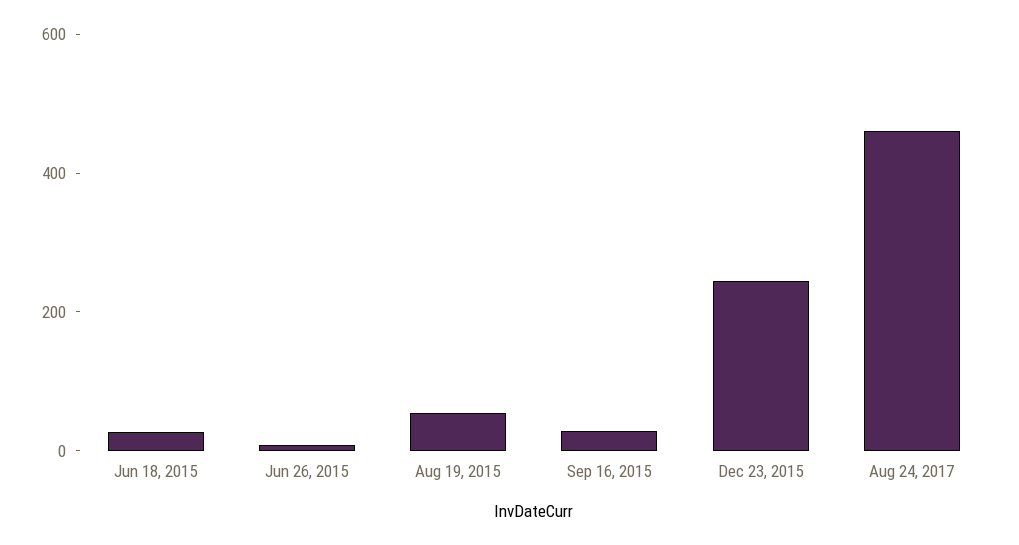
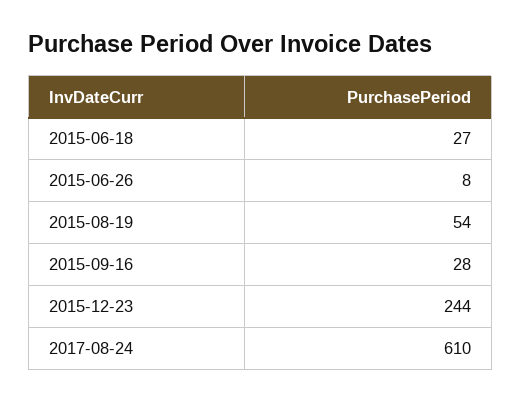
  {
    "Jun 18, 2015": 27,
    "Jun 26, 2015": 8,
    "Aug 19, 2015": 54,
    "Sep 16, 2015": 28,
    "Dec 23, 2015": 244,
-   "Aug 24, 2017": 450
+   "Aug 24, 2017": 610
  }

